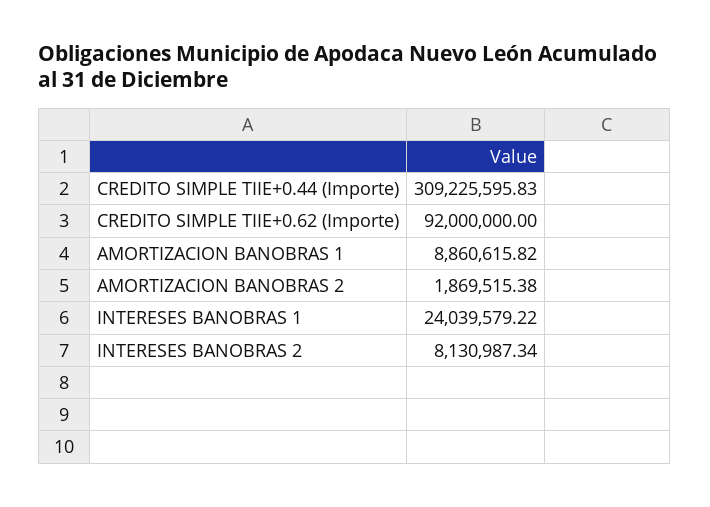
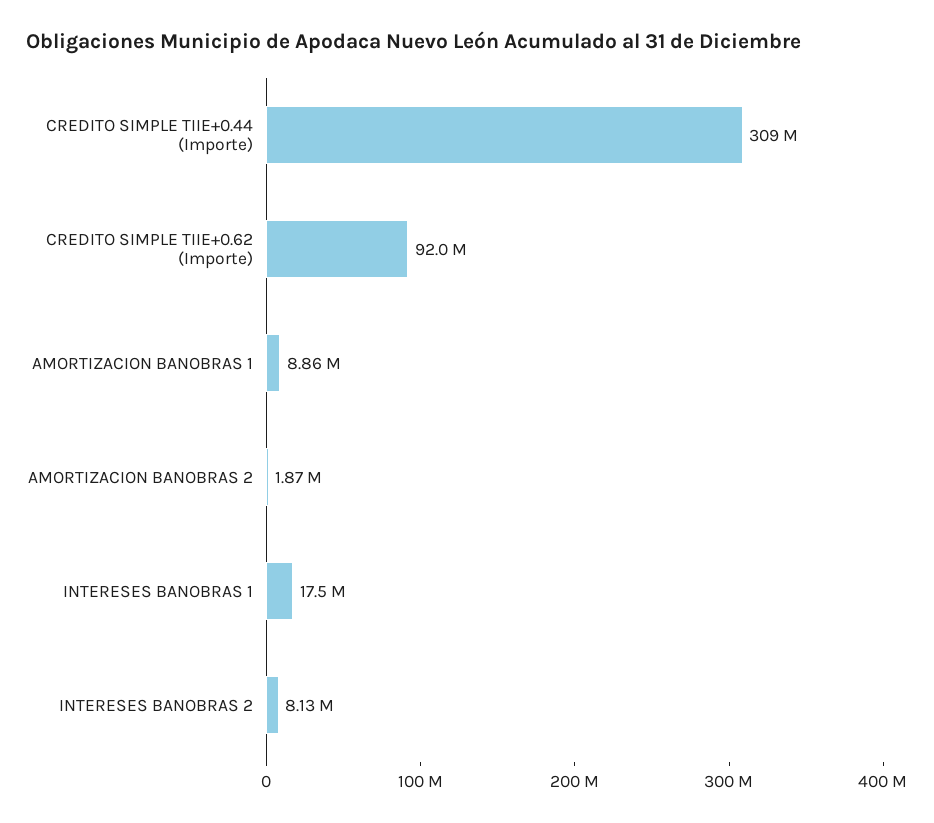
  {
    "CREDITO SIMPLE TIIE+0.44 (Importe)": 309225595.83,
    "CREDITO SIMPLE TIIE+0.62 (Importe)": 92000000,
    "AMORTIZACION BANOBRAS 1": 8860615.82,
    "AMORTIZACION BANOBRAS 2": 1869515.38,
-   "INTERESES BANOBRAS 1": 24039579.22,
+   "INTERESES BANOBRAS 1": 17500000,
    "INTERESES BANOBRAS 2": 8130987.34
  }

